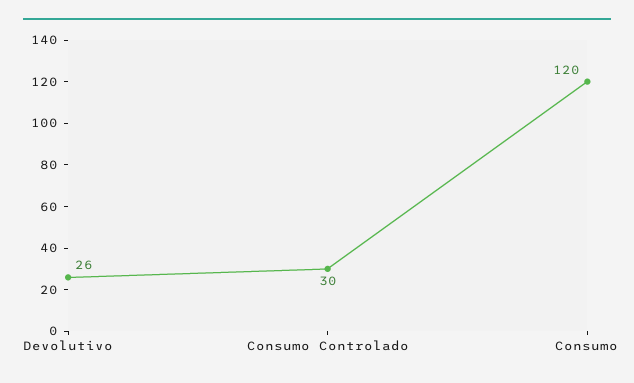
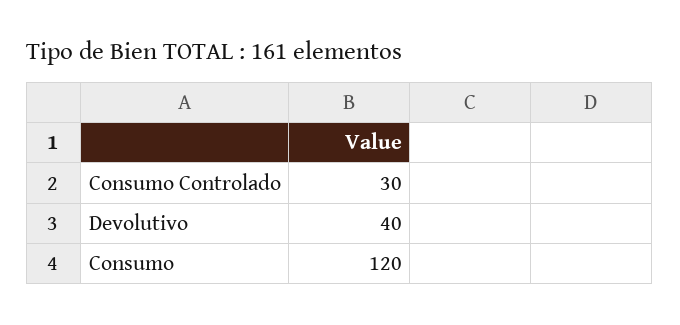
  {
-   "Devolutivo": 26,
+   "Devolutivo": 40,
    "Consumo Controlado": 30,
    "Consumo": 120
  }

